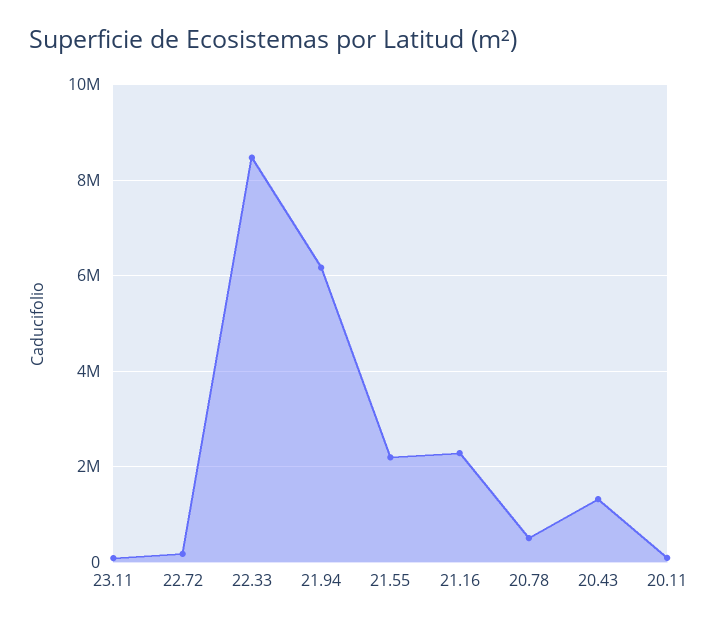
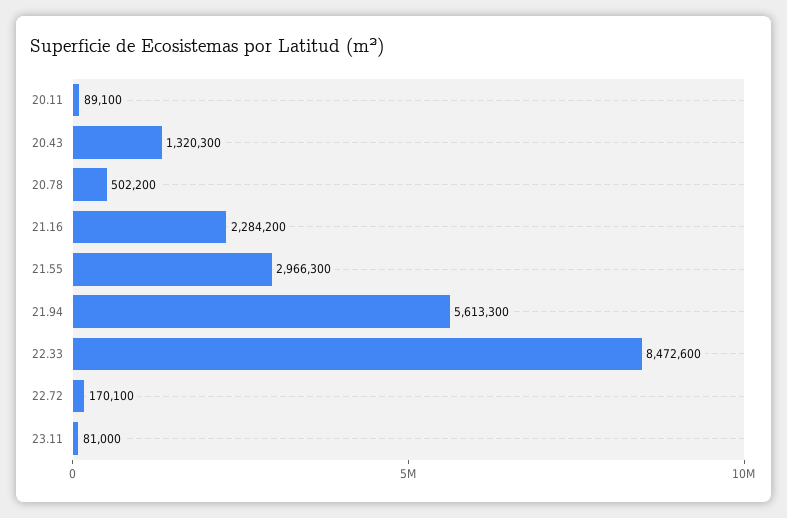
  {
    "23.11": 81000,
    "22.72": 170100,
    "22.33": 8472600,
-   "21.94": 6200000,
+   "21.94": 5613300,
-   "21.55": 2200000,
+   "21.55": 2966300,
    "21.16": 2284200,
    "20.78": 502200,
    "20.43": 1320300,
    "20.11": 89100
  }

